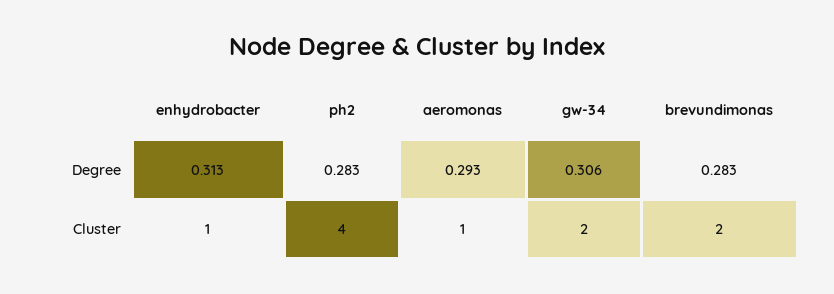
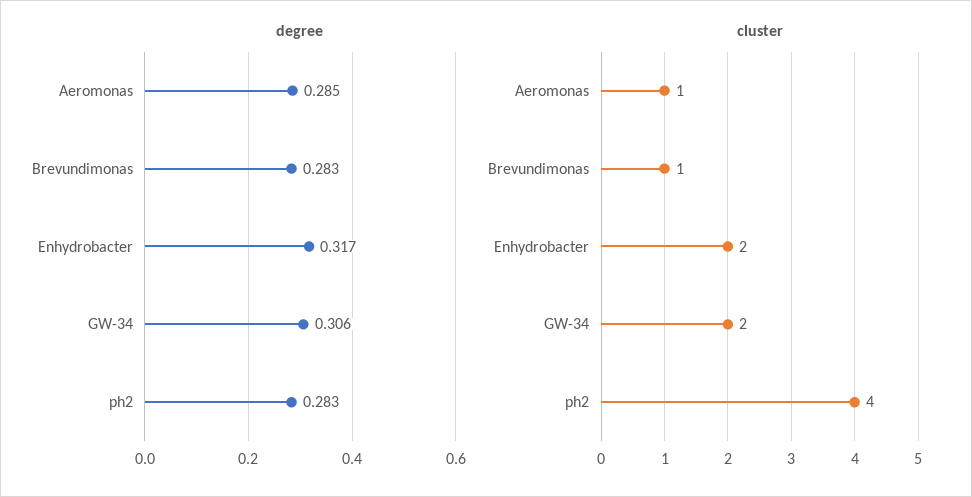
  {
    "Degree": {
-     "enhydrobacter": 0.313,
+     "enhydrobacter": 0.317,
      "ph2": 0.283,
-     "aeromonas": 0.293,
+     "aeromonas": 0.285,
      "gw-34": 0.306,
      "brevundimonas": 0.283
    },
    "Cluster": {
-     "enhydrobacter": 1,
+     "enhydrobacter": 2,
      "ph2": 4,
      "aeromonas": 1,
      "gw-34": 2,
-     "brevundimonas": 2
+     "brevundimonas": 1
    }
  }

